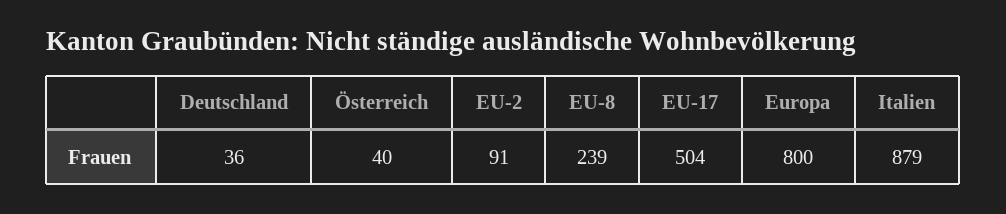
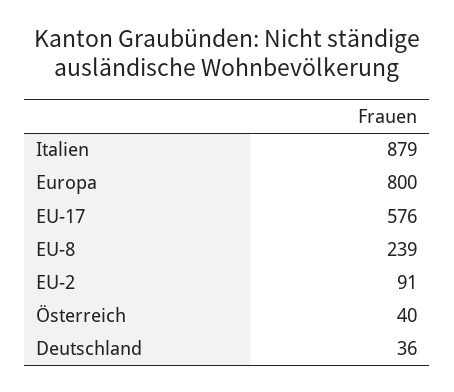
  {
    "Deutschland": 36,
    "Österreich": 40,
    "EU-2": 91,
    "EU-8": 239,
-   "EU-17": 504,
+   "EU-17": 576,
    "Europa": 800,
    "Italien": 879
  }

